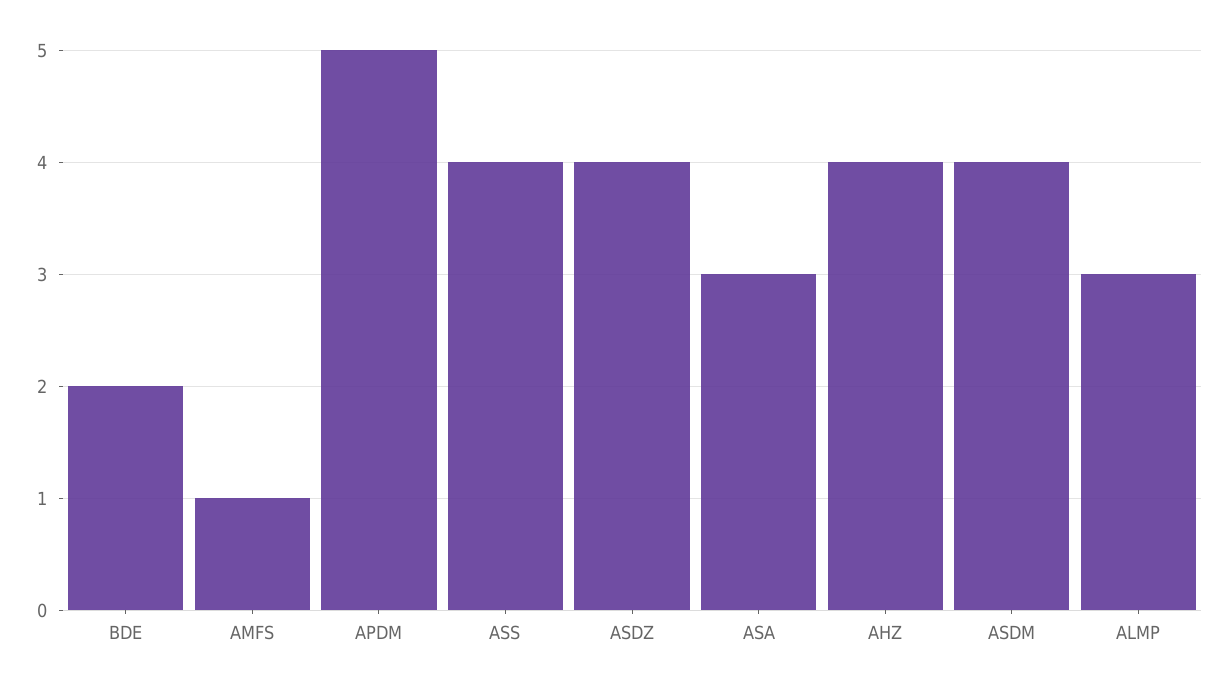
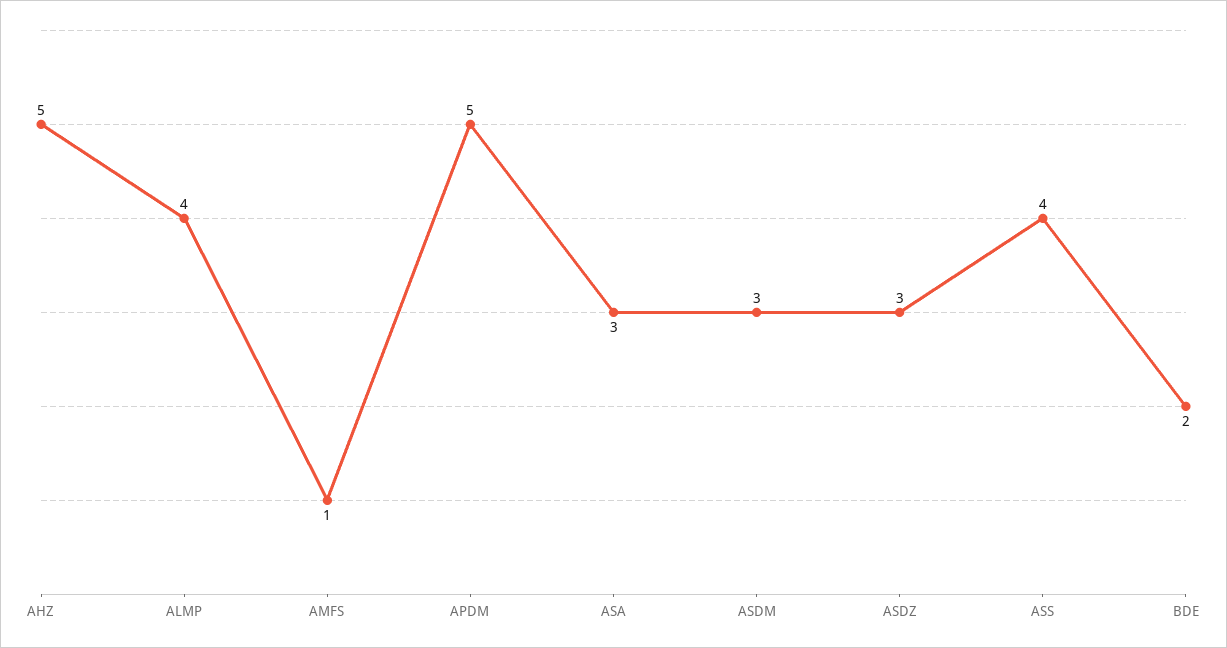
  {
    "BDE": 2,
    "AMFS": 1,
    "APDM": 5,
    "ASS": 4,
-   "ASDZ": 4,
+   "ASDZ": 3,
    "ASA": 3,
-   "AHZ": 4,
+   "AHZ": 5,
-   "ASDM": 4,
+   "ASDM": 3,
-   "ALMP": 3
+   "ALMP": 4
  }

